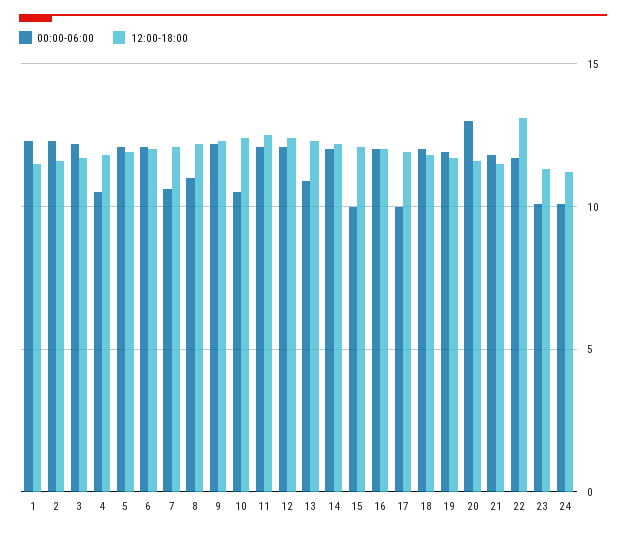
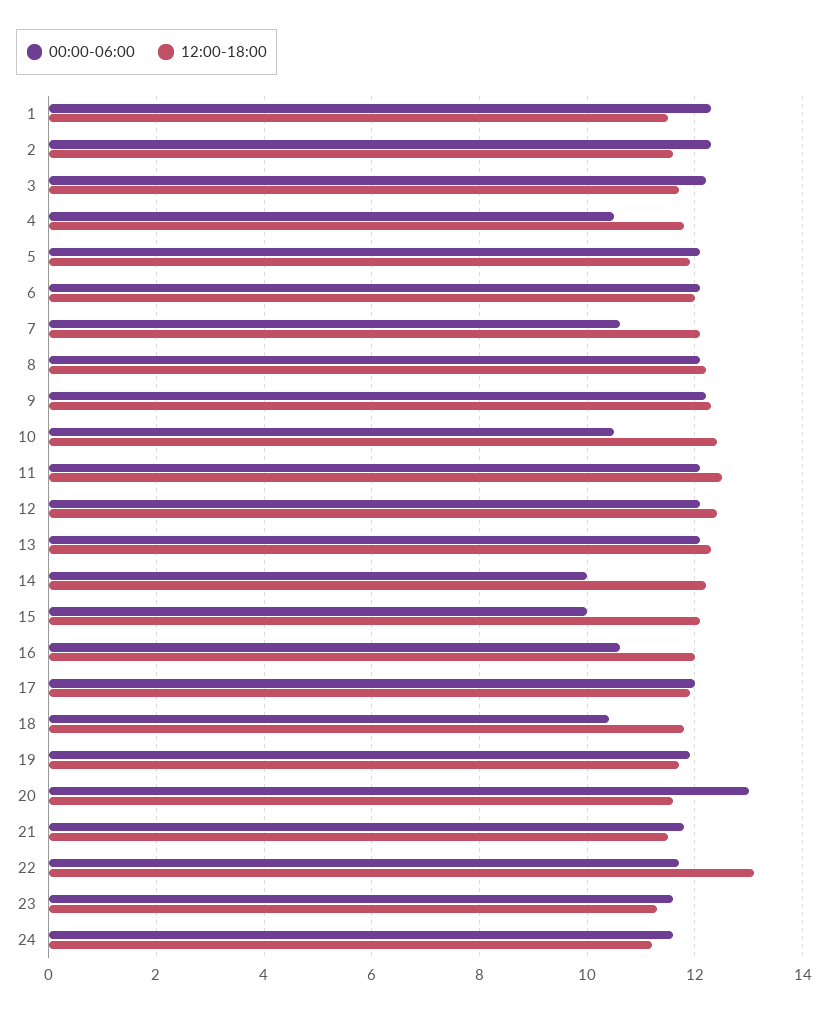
  {
    "00:00-06:00": {
      "1": 12.5,
      "2": 12.5,
      "3": 12,
      "4": 10.5,
      "5": 12,
      "6": 12,
      "7": 10.5,
-     "8": 11,
+     "8": 12,
      "9": 12,
      "10": 10.5,
      "11": 12,
      "12": 12,
-     "13": 11,
+     "13": 12,
-     "14": 12,
+     "14": 10,
      "15": 10,
-     "16": 12,
+     "16": 10.5,
-     "17": 10,
+     "17": 12,
-     "18": 12,
+     "18": 10.5,
      "19": 12,
      "20": 13,
      "21": 12,
      "22": 11.5,
-     "23": 10,
+     "23": 11.5,
-     "24": 10
+     "24": 11.5
    },
    "12:00-18:00": {
      "1": 11.5,
      "2": 11.5,
      "3": 11.5,
      "4": 12,
      "5": 12,
      "6": 12,
      "7": 12,
      "8": 12,
      "9": 12.5,
      "10": 12.5,
      "11": 12.5,
      "12": 12.5,
      "13": 12.5,
      "14": 12,
      "15": 12,
      "16": 12,
      "17": 12,
      "18": 12,
      "19": 11.5,
      "20": 11.5,
      "21": 11.5,
      "22": 13,
      "23": 11.5,
      "24": 11
    }
  }

